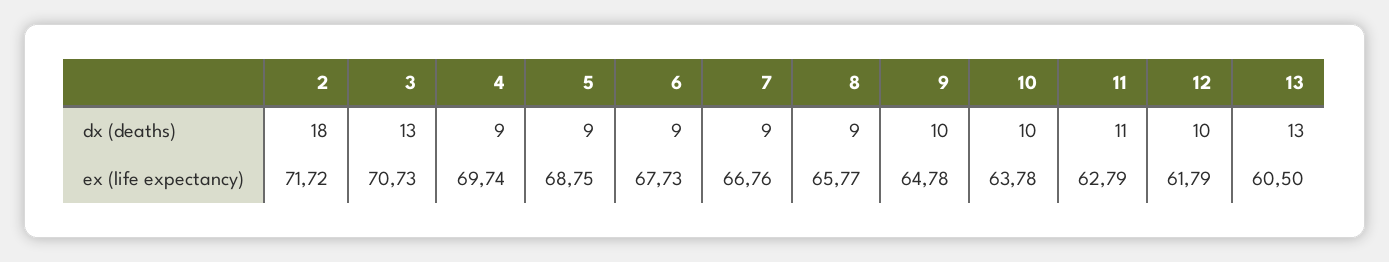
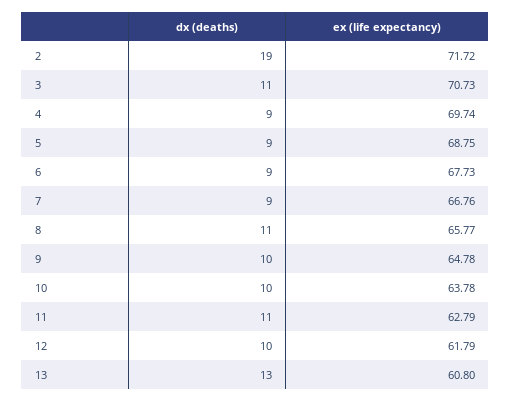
  {
    "2": {
-     "dx (deaths)": 18,
+     "dx (deaths)": 19,
      "ex (life expectancy)": 71.72
    },
    "3": {
-     "dx (deaths)": 13,
+     "dx (deaths)": 11,
      "ex (life expectancy)": 70.73
    },
    "4": {
      "dx (deaths)": 9,
      "ex (life expectancy)": 69.74
    },
    "5": {
      "dx (deaths)": 9,
      "ex (life expectancy)": 68.75
    },
    "6": {
      "dx (deaths)": 9,
      "ex (life expectancy)": 67.73
    },
    "7": {
      "dx (deaths)": 9,
      "ex (life expectancy)": 66.76
    },
    "8": {
-     "dx (deaths)": 9,
+     "dx (deaths)": 11,
      "ex (life expectancy)": 65.77
    },
    "9": {
      "dx (deaths)": 10,
      "ex (life expectancy)": 64.78
    },
    "10": {
      "dx (deaths)": 10,
      "ex (life expectancy)": 63.78
    },
    "11": {
      "dx (deaths)": 11,
      "ex (life expectancy)": 62.79
    },
    "12": {
      "dx (deaths)": 10,
      "ex (life expectancy)": 61.79
    },
    "13": {
      "dx (deaths)": 13,
-     "ex (life expectancy)": 60.5
+     "ex (life expectancy)": 60.8
    }
  }

